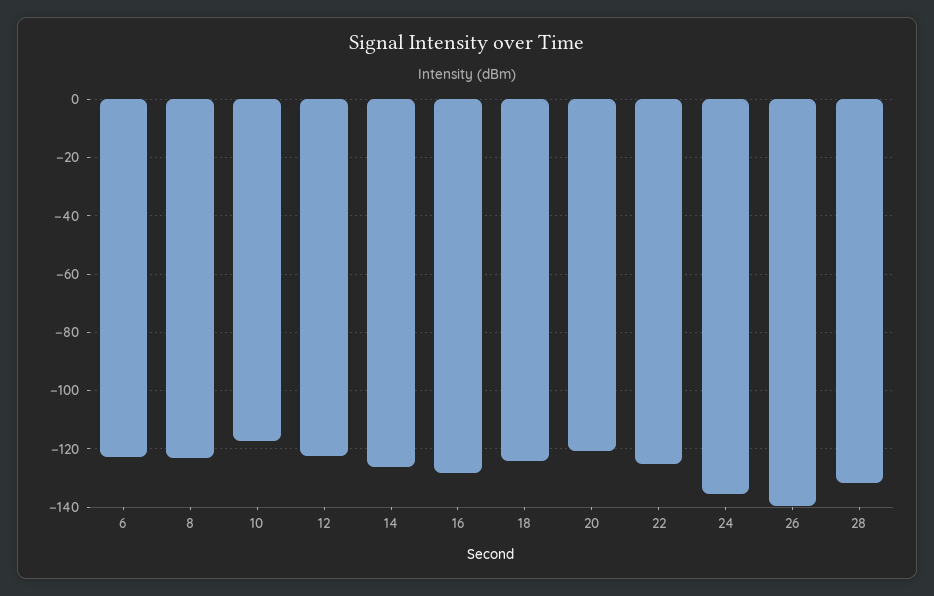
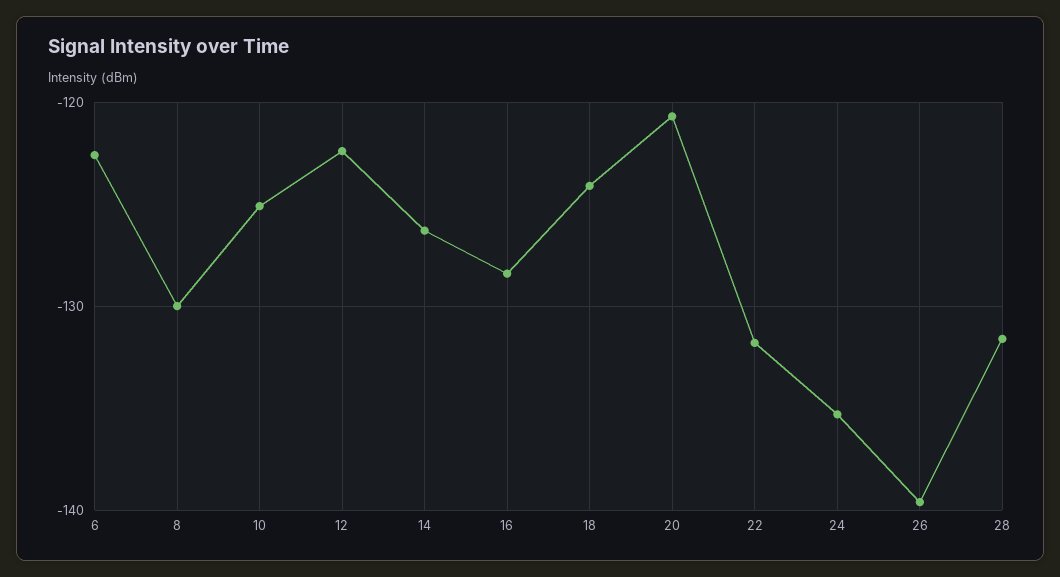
  {
    "6": -123,
-   "8": -122.5,
+   "8": -130,
-   "10": -117.5,
+   "10": -125,
    "12": -122,
    "14": -126,
    "16": -128,
    "18": -124,
    "20": -121,
-   "22": -125,
+   "22": -132,
    "24": -135,
    "26": -140,
    "28": -132
  }

